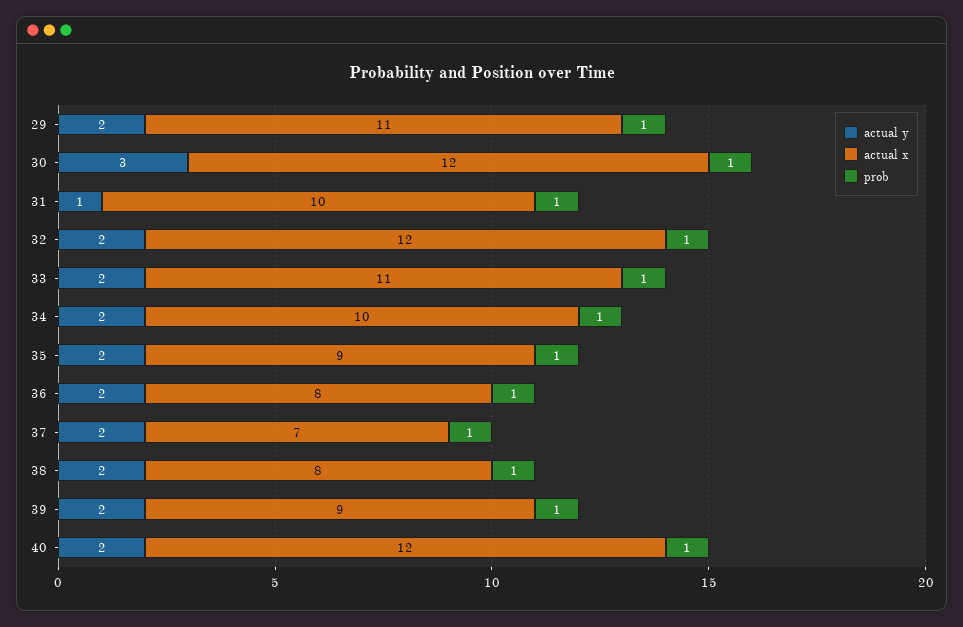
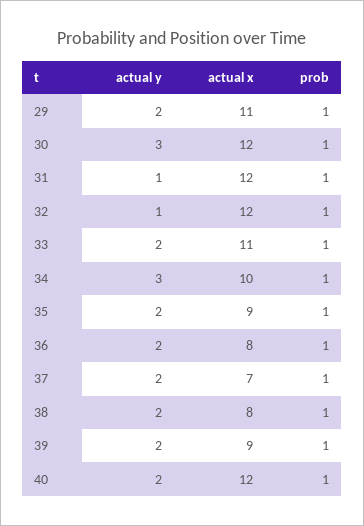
  {
    "actual y": {
      "29": 2,
      "30": 3,
      "31": 1,
-     "32": 2,
+     "32": 1,
      "33": 2,
-     "34": 2,
+     "34": 3,
      "35": 2,
      "36": 2,
      "37": 2,
      "38": 2,
      "39": 2,
      "40": 2
    },
    "actual x": {
      "29": 11,
      "30": 12,
-     "31": 10,
+     "31": 12,
      "32": 12,
      "33": 11,
      "34": 10,
      "35": 9,
      "36": 8,
      "37": 7,
      "38": 8,
      "39": 9,
      "40": 12
    },
    "prob": {
      "29": 1,
      "30": 1,
      "31": 1,
      "32": 1,
      "33": 1,
      "34": 1,
      "35": 1,
      "36": 1,
      "37": 1,
      "38": 1,
      "39": 1,
      "40": 1
    }
  }

